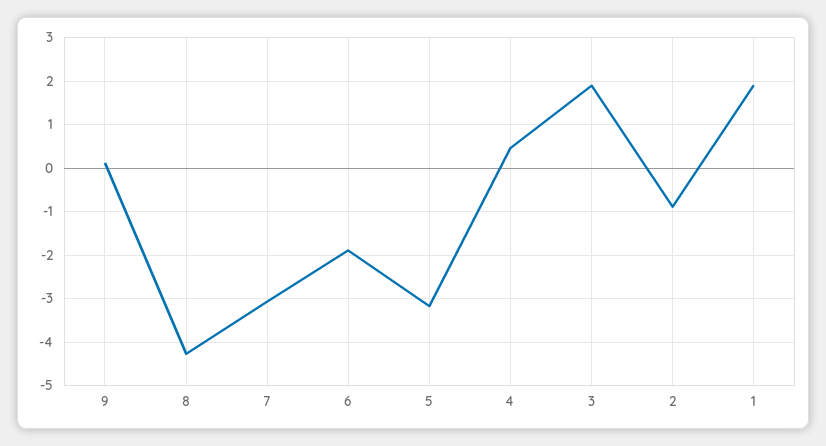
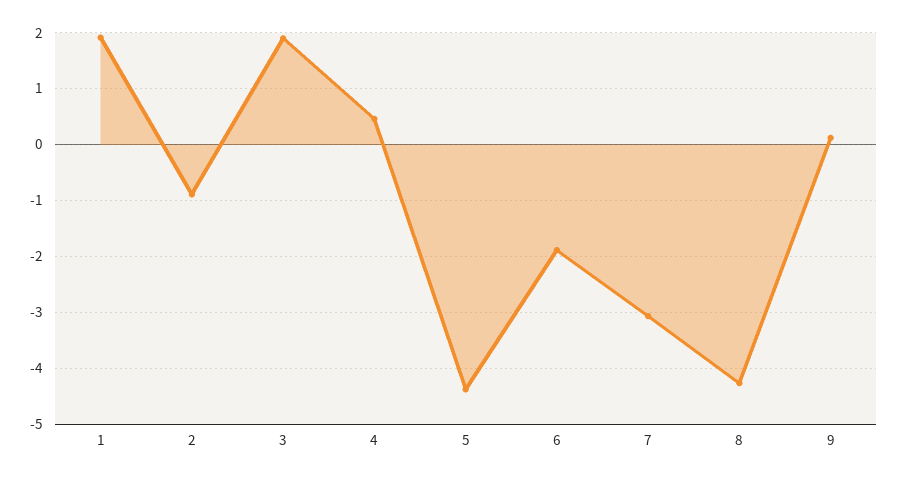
  {
    "9": 0.2,
    "8": -4.2,
    "7": -3,
    "6": -1.8,
-   "5": -3.2,
+   "5": -4.4,
    "4": 0.4,
    "3": 2,
    "2": -0.8,
    "1": 2
  }

